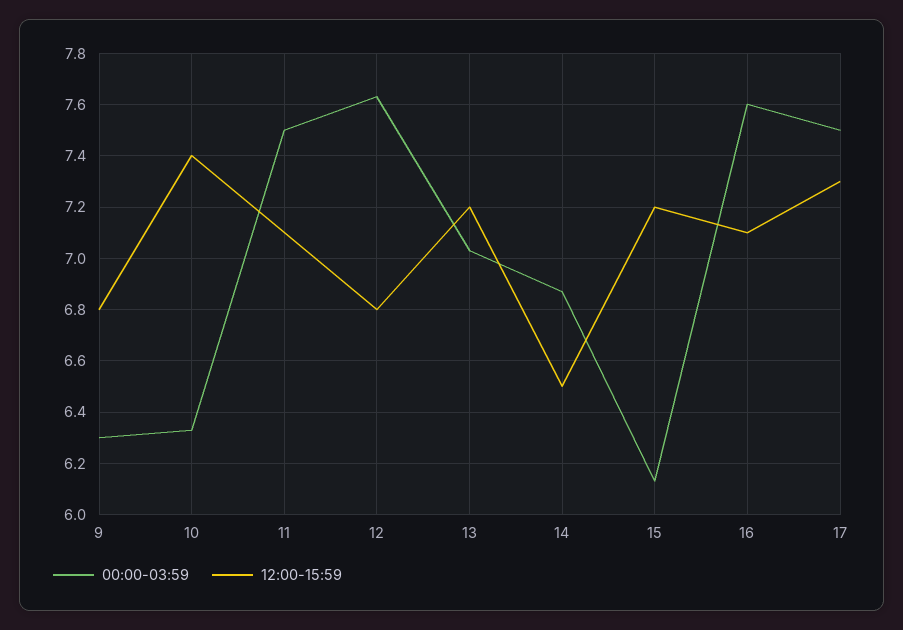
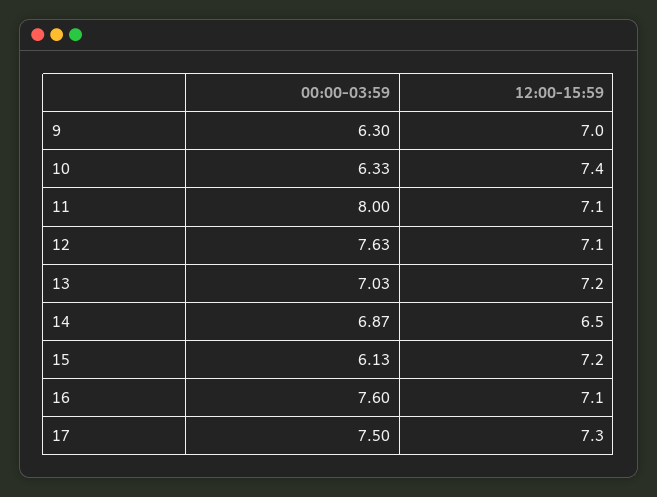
  {
    "00:00-03:59": {
      "9": 6.3,
      "10": 6.33,
-     "11": 7.5,
+     "11": 8,
      "12": 7.63,
      "13": 7.03,
      "14": 6.87,
      "15": 6.13,
      "16": 7.6,
      "17": 7.5
    },
    "12:00-15:59": {
-     "9": 6.8,
+     "9": 7,
      "10": 7.4,
      "11": 7.1,
-     "12": 6.8,
+     "12": 7.1,
      "13": 7.2,
      "14": 6.5,
      "15": 7.2,
      "16": 7.1,
      "17": 7.3
    }
  }

